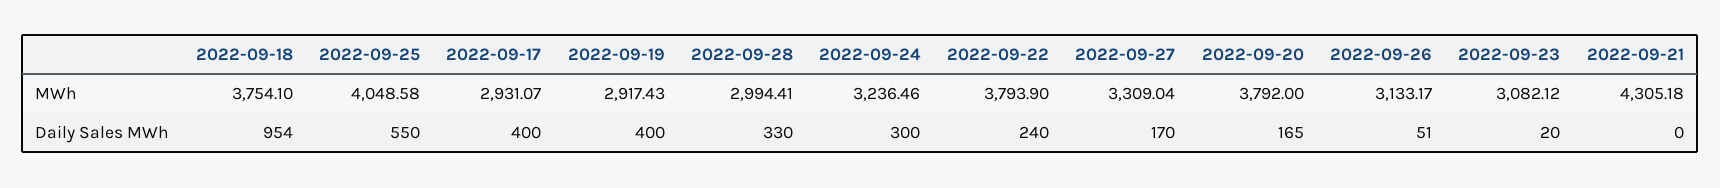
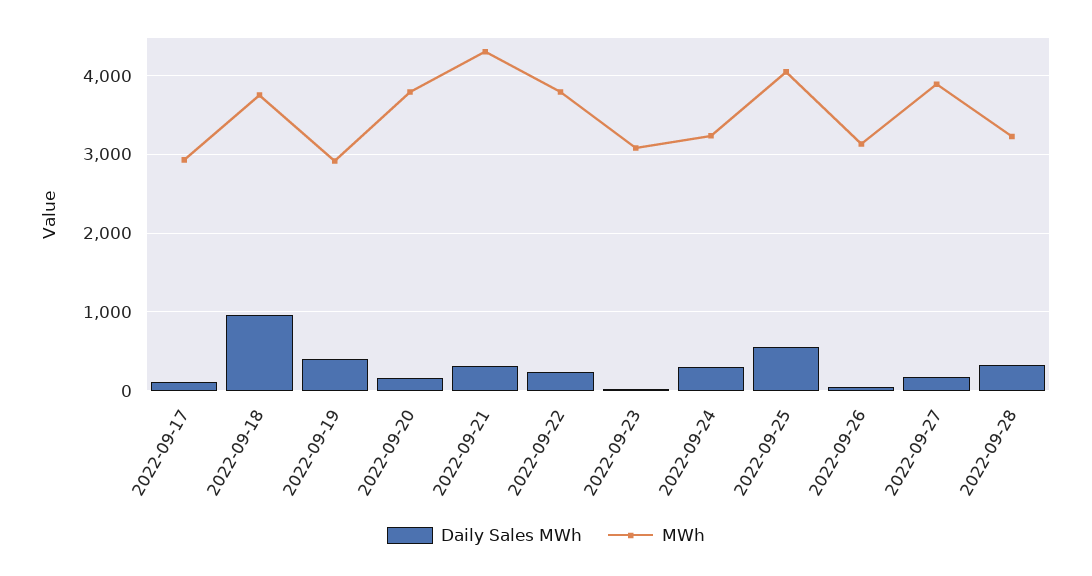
  {
    "MWh": {
      "2022-09-18": 3754.1,
      "2022-09-25": 4048.58,
      "2022-09-17": 2931.07,
      "2022-09-19": 2917.43,
-     "2022-09-28": 2994.41,
+     "2022-09-28": 3200,
      "2022-09-24": 3236.46,
      "2022-09-22": 3793.9,
-     "2022-09-27": 3309.04,
+     "2022-09-27": 3900,
      "2022-09-20": 3792,
      "2022-09-26": 3133.17,
      "2022-09-23": 3082.12,
      "2022-09-21": 4305.18
    },
    "Daily Sales MWh": {
      "2022-09-18": 954,
      "2022-09-25": 550,
-     "2022-09-17": 400,
+     "2022-09-17": 100,
      "2022-09-19": 400,
      "2022-09-28": 330,
      "2022-09-24": 300,
      "2022-09-22": 240,
      "2022-09-27": 170,
      "2022-09-20": 165,
      "2022-09-26": 51,
      "2022-09-23": 20,
-     "2022-09-21": 0
+     "2022-09-21": 300
    }
  }

